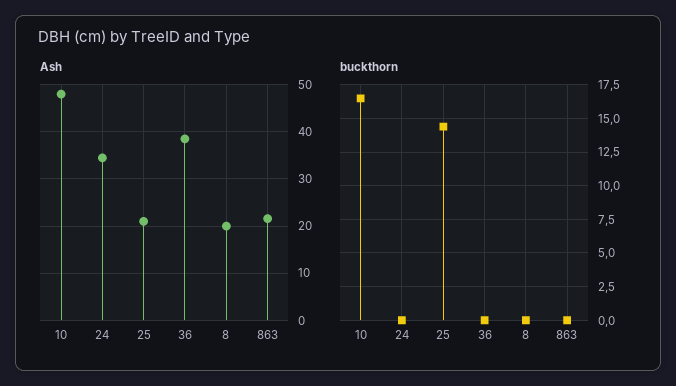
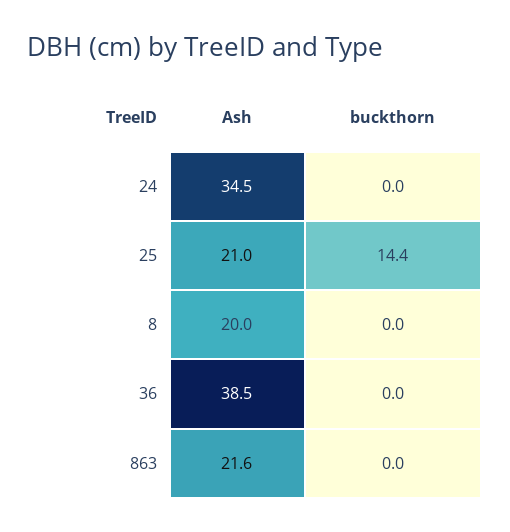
  {
    "Ash": {
-     "10": 48,
      "24": 34.5,
      "25": 21,
      "36": 38.5,
      "8": 20,
      "863": 21.6
    },
    "buckthorn": {
-     "10": 16.5,
      "24": 0,
      "25": 14.4,
      "36": 0,
      "8": 0,
      "863": 0
    }
  }

